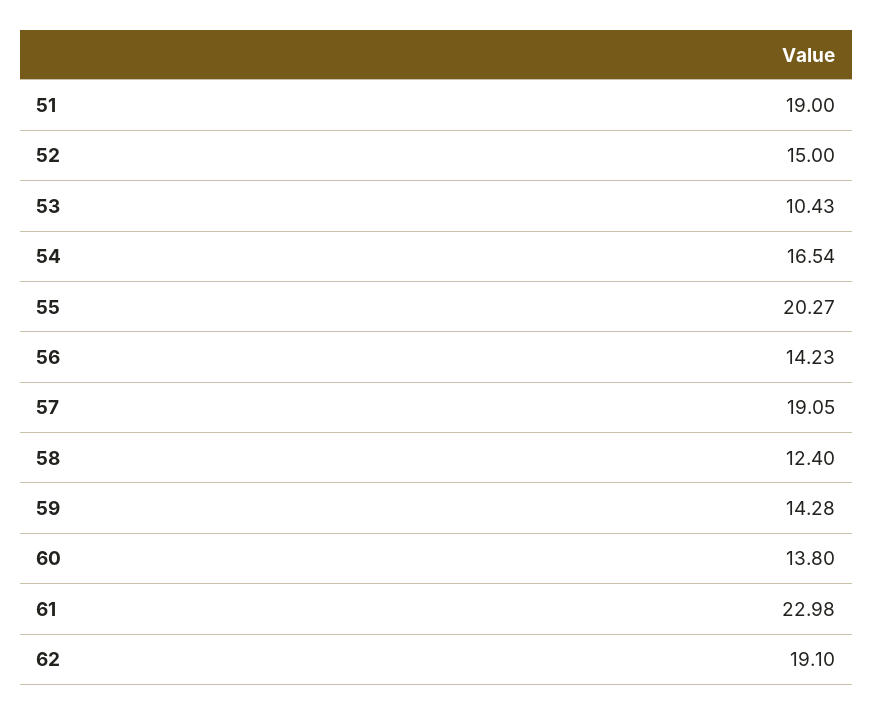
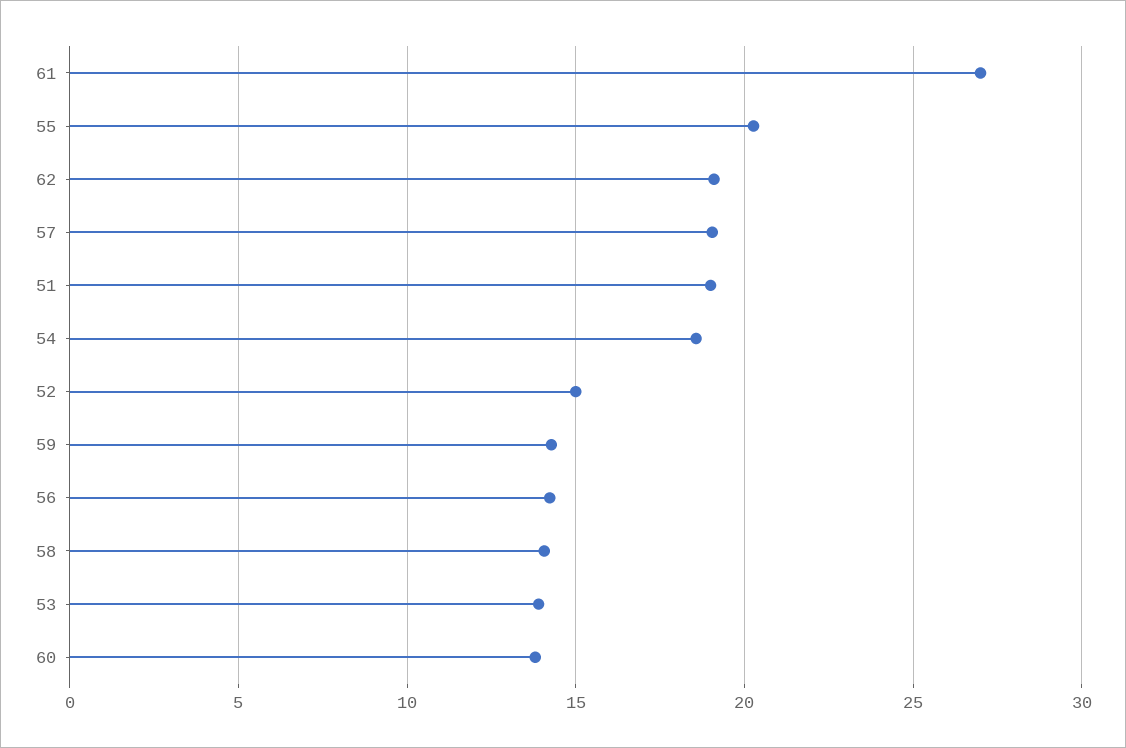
  {
    "51": 19,
    "52": 15,
-   "53": 10.43,
+   "53": 14,
-   "54": 16.54,
+   "54": 18.5,
    "55": 20.27,
    "56": 14.23,
    "57": 19.05,
-   "58": 12.4,
+   "58": 14,
    "59": 14.28,
    "60": 13.8,
-   "61": 22.98,
+   "61": 27,
    "62": 19.1
  }

